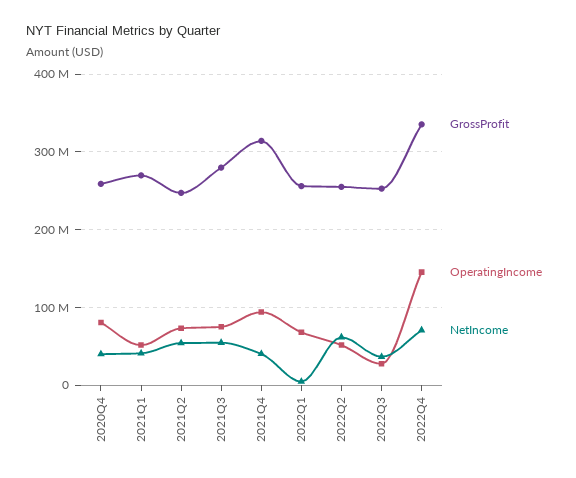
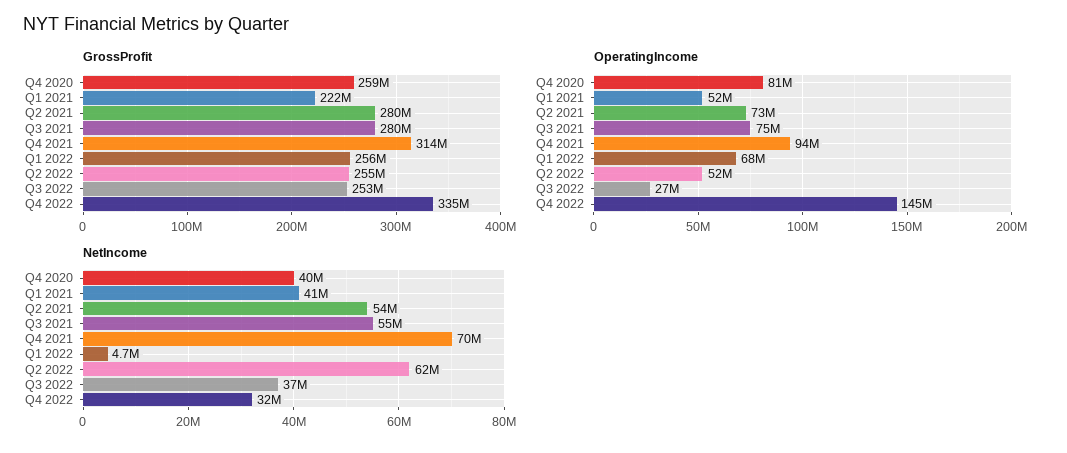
  {
    "GrossProfit": {
      "2020Q4": 259000000,
-     "2021Q1": 270000000,
+     "2021Q1": 222000000,
-     "2021Q2": 250000000,
+     "2021Q2": 280000000,
      "2021Q3": 280000000,
      "2021Q4": 314000000,
      "2022Q1": 256000000,
      "2022Q2": 255000000,
      "2022Q3": 253000000,
      "2022Q4": 335000000
    },
    "OperatingIncome": {
      "2020Q4": 81000000,
      "2021Q1": 52000000,
      "2021Q2": 73000000,
      "2021Q3": 75000000,
      "2021Q4": 94000000,
      "2022Q1": 68000000,
      "2022Q2": 52000000,
      "2022Q3": 27000000,
      "2022Q4": 145000000
    },
    "NetIncome": {
      "2020Q4": 40000000,
      "2021Q1": 41000000,
      "2021Q2": 54000000,
      "2021Q3": 55000000,
-     "2021Q4": 40000000,
+     "2021Q4": 70000000,
      "2022Q1": 4700000,
      "2022Q2": 62000000,
      "2022Q3": 37000000,
-     "2022Q4": 70000000
+     "2022Q4": 32000000
    }
  }

